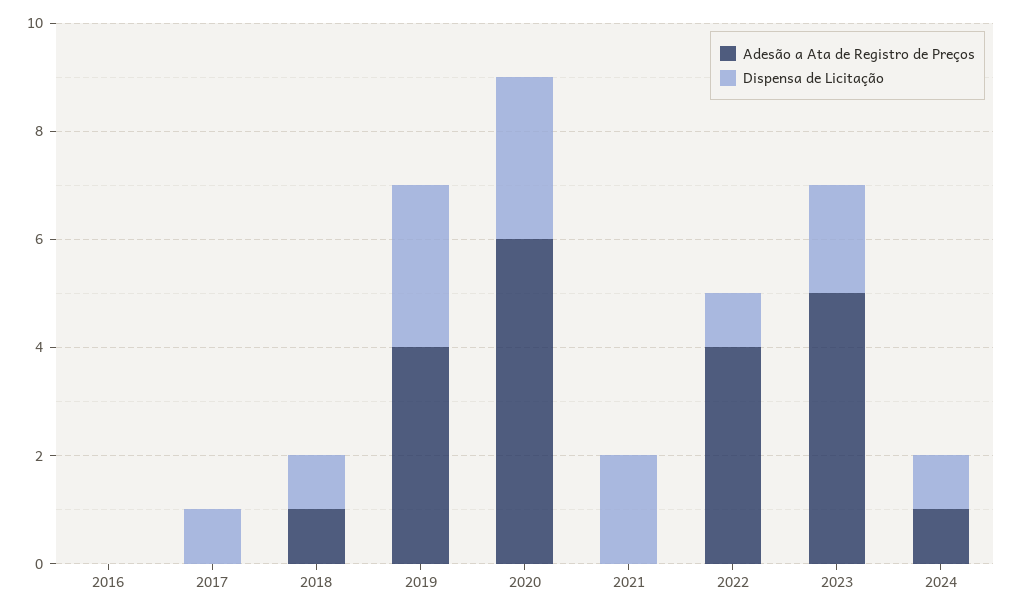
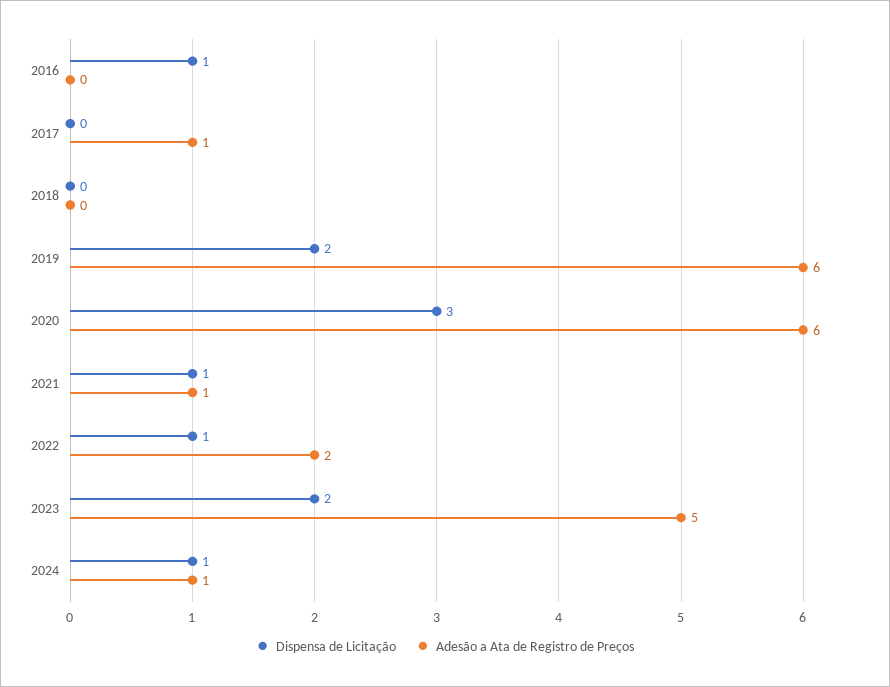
  {
    "Adesão a Ata de Registro de Preços": {
      "2016": 0,
-     "2017": 0,
+     "2017": 1,
-     "2018": 1,
+     "2018": 0,
-     "2019": 4,
+     "2019": 6,
      "2020": 6,
-     "2021": 0,
+     "2021": 1,
-     "2022": 4,
+     "2022": 2,
      "2023": 5,
      "2024": 1
    },
    "Dispensa de Licitação": {
-     "2016": 0,
+     "2016": 1,
-     "2017": 1,
+     "2017": 0,
-     "2018": 1,
+     "2018": 0,
-     "2019": 3,
+     "2019": 2,
      "2020": 3,
-     "2021": 2,
+     "2021": 1,
      "2022": 1,
      "2023": 2,
      "2024": 1
    }
  }

